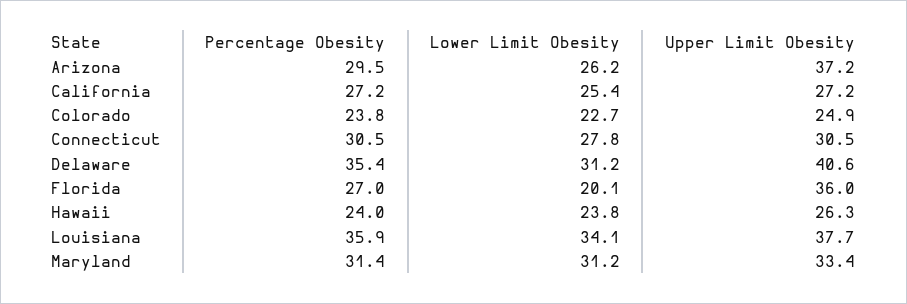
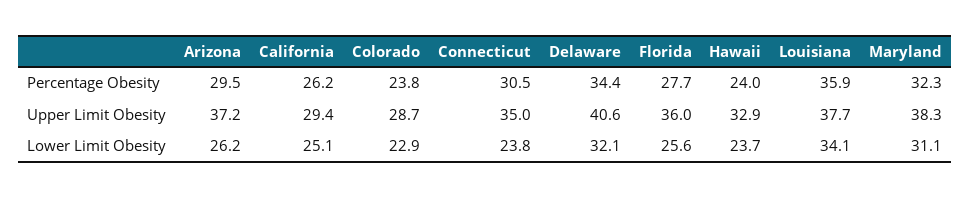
  {
    "Percentage Obesity": {
      "Arizona": 29.5,
-     "California": 27.2,
+     "California": 26.2,
      "Colorado": 23.8,
      "Connecticut": 30.5,
-     "Delaware": 35.4,
+     "Delaware": 34.4,
-     "Florida": 27,
+     "Florida": 27.7,
      "Hawaii": 24,
      "Louisiana": 35.9,
-     "Maryland": 31.4
+     "Maryland": 32.3
    },
    "Lower Limit Obesity": {
      "Arizona": 26.2,
-     "California": 25.4,
+     "California": 25.1,
-     "Colorado": 22.7,
+     "Colorado": 22.9,
-     "Connecticut": 27.8,
+     "Connecticut": 23.8,
-     "Delaware": 31.2,
+     "Delaware": 32.1,
-     "Florida": 20.1,
+     "Florida": 25.6,
-     "Hawaii": 23.8,
+     "Hawaii": 23.7,
      "Louisiana": 34.1,
-     "Maryland": 31.2
+     "Maryland": 31.1
    },
    "Upper Limit Obesity": {
      "Arizona": 37.2,
-     "California": 27.2,
+     "California": 29.4,
-     "Colorado": 24.9,
+     "Colorado": 28.7,
-     "Connecticut": 30.5,
+     "Connecticut": 35,
      "Delaware": 40.6,
      "Florida": 36,
-     "Hawaii": 26.3,
+     "Hawaii": 32.9,
      "Louisiana": 37.7,
-     "Maryland": 33.4
+     "Maryland": 38.3
    }
  }

